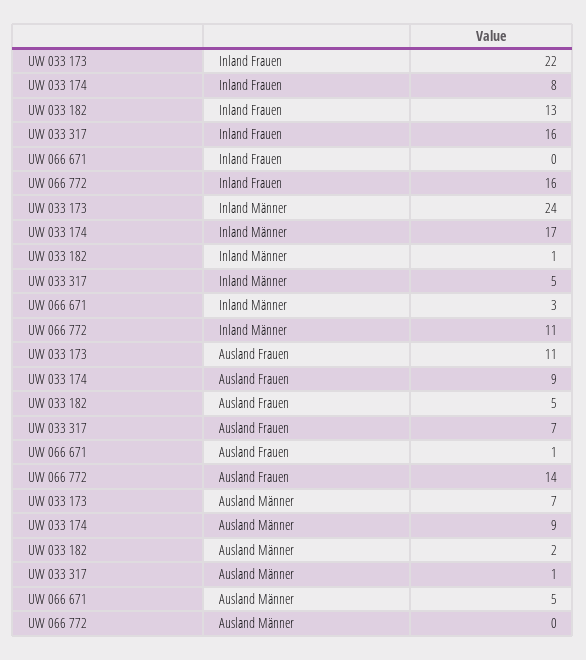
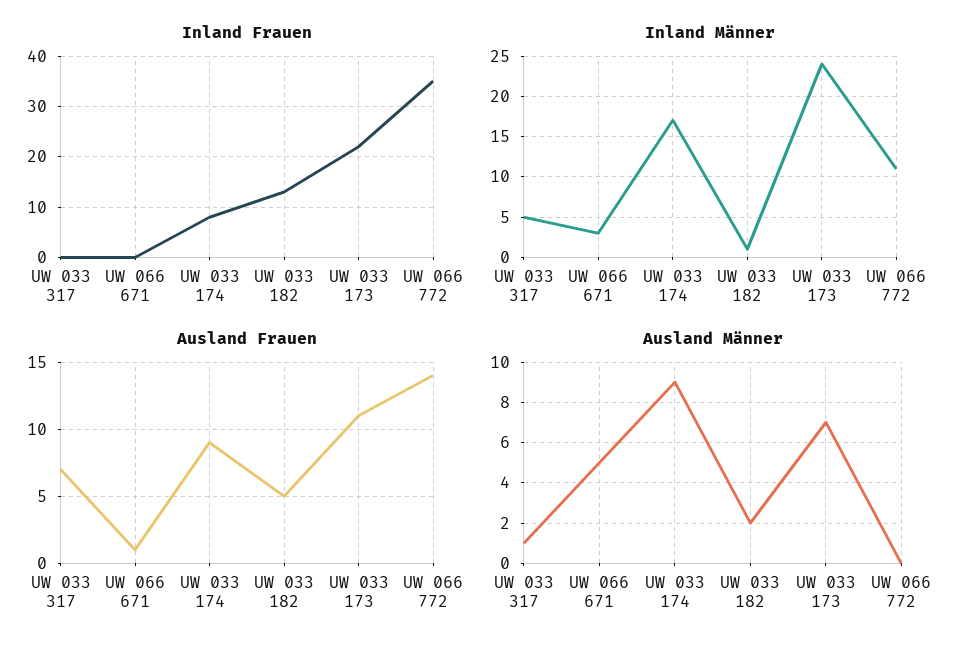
  {
    "Inland Frauen": {
      "UW 033 173": 22,
      "UW 033 174": 8,
      "UW 033 182": 13,
-     "UW 033 317": 16,
+     "UW 033 317": 0,
      "UW 066 671": 0,
-     "UW 066 772": 16
+     "UW 066 772": 35
    },
    "Inland Männer": {
      "UW 033 173": 24,
      "UW 033 174": 17,
      "UW 033 182": 1,
      "UW 033 317": 5,
      "UW 066 671": 3,
      "UW 066 772": 11
    },
    "Ausland Frauen": {
      "UW 033 173": 11,
      "UW 033 174": 9,
      "UW 033 182": 5,
      "UW 033 317": 7,
      "UW 066 671": 1,
      "UW 066 772": 14
    },
    "Ausland Männer": {
      "UW 033 173": 7,
      "UW 033 174": 9,
      "UW 033 182": 2,
      "UW 033 317": 1,
      "UW 066 671": 5,
      "UW 066 772": 0
    }
  }

